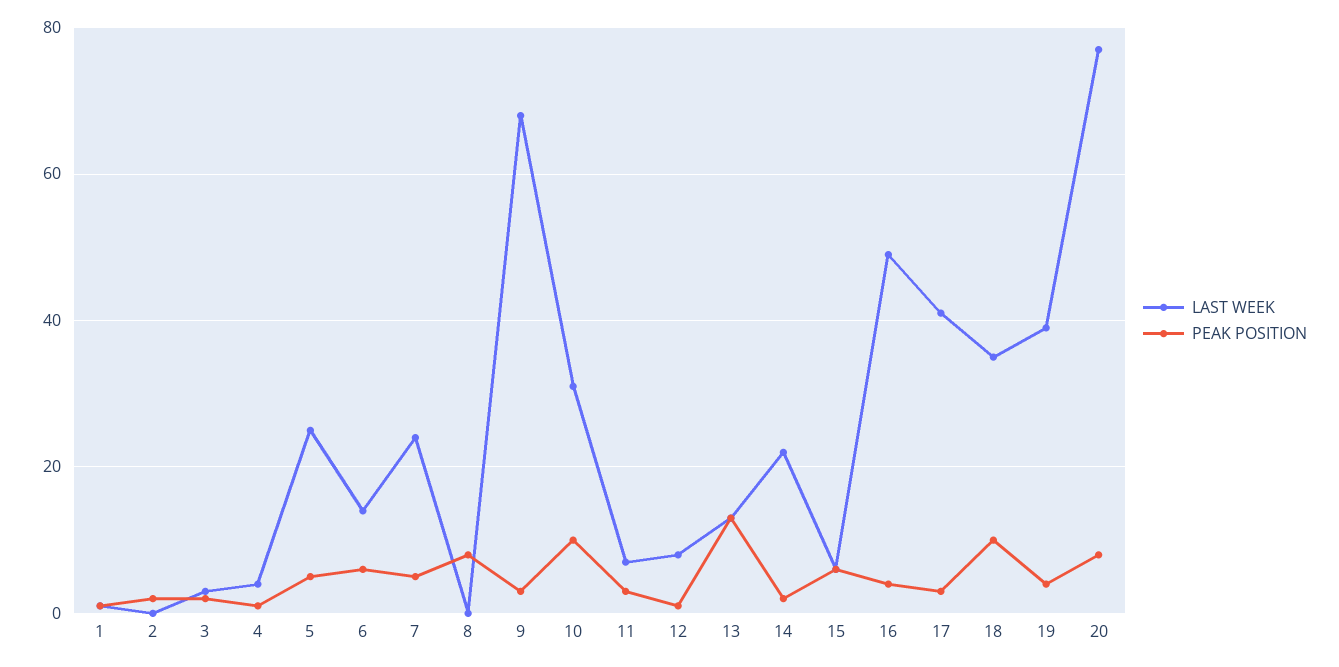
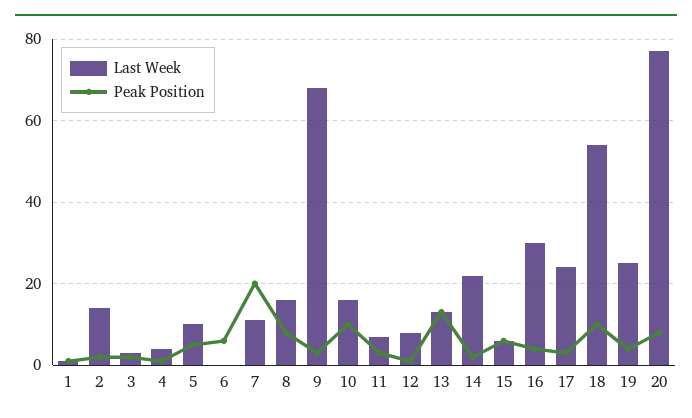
  {
    "LAST WEEK": {
      "1": 0,
-     "2": 0,
+     "2": 15,
      "3": 5,
      "4": 5,
-     "5": 25,
+     "5": 10,
-     "6": 15,
+     "6": 0,
-     "7": 25,
+     "7": 10,
-     "8": 0,
+     "8": 15,
      "9": 70,
-     "10": 30,
+     "10": 15,
      "11": 5,
      "12": 10,
      "13": 15,
      "14": 20,
      "15": 5,
-     "16": 50,
+     "16": 30,
-     "17": 40,
+     "17": 25,
-     "18": 35,
+     "18": 55,
-     "19": 40,
+     "19": 25,
      "20": 75
    },
    "PEAK POSITION": {
      "1": 0,
      "2": 0,
      "3": 0,
      "4": 0,
      "5": 5,
      "6": 5,
-     "7": 5,
+     "7": 20,
      "8": 10,
      "9": 5,
      "10": 10,
      "11": 5,
      "12": 0,
      "13": 15,
      "14": 0,
      "15": 5,
      "16": 5,
      "17": 5,
      "18": 10,
      "19": 5,
      "20": 10
    }
  }

